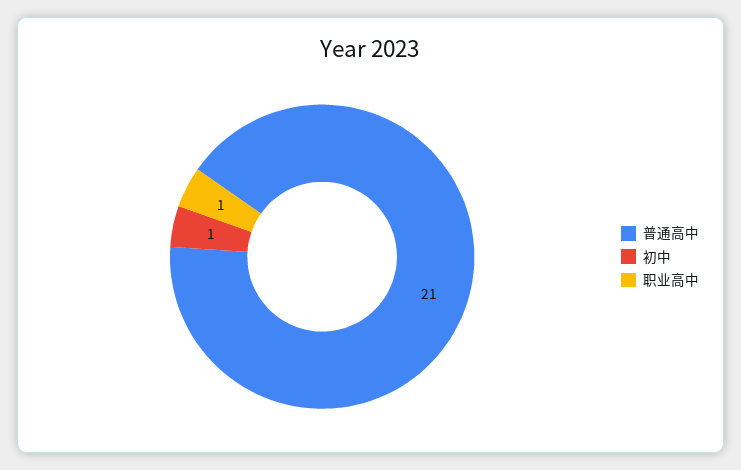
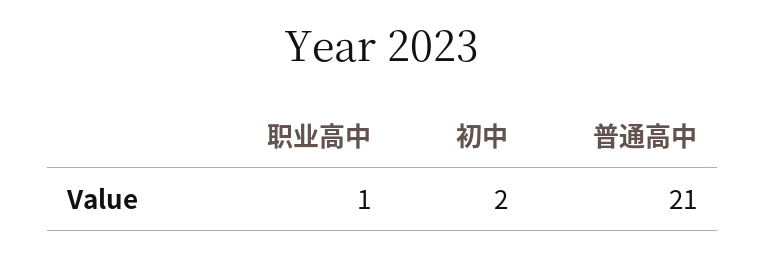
  {
    "普通高中": 21,
-   "初中": 1,
+   "初中": 2,
    "职业高中": 1
  }

